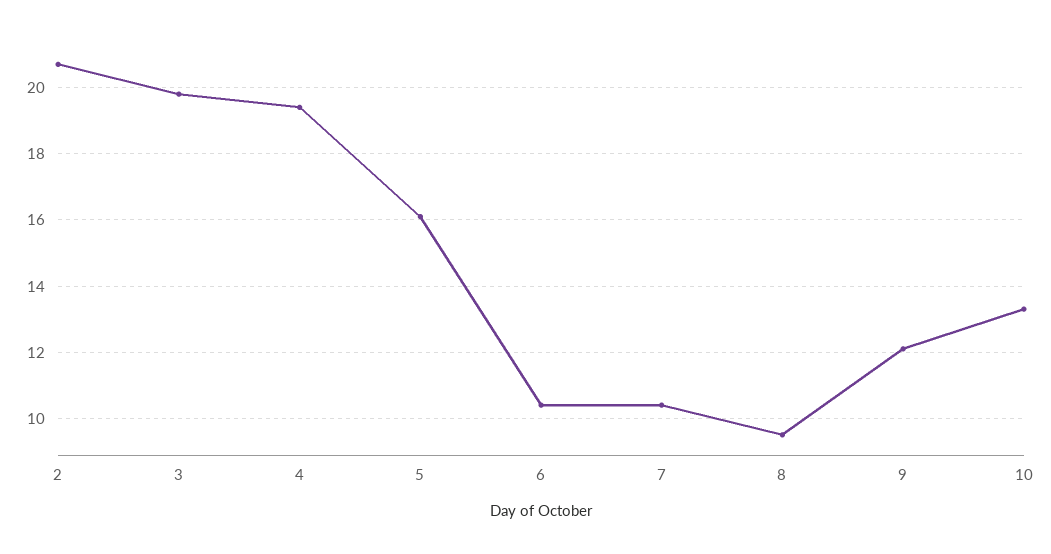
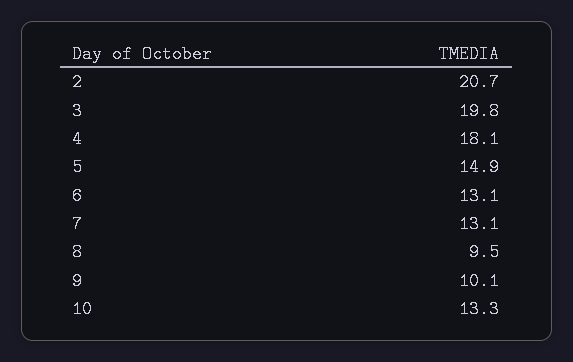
  {
    "2": 20.7,
    "3": 19.8,
-   "4": 19.5,
+   "4": 18.1,
-   "5": 16,
+   "5": 14.9,
-   "6": 10.5,
+   "6": 13.1,
-   "7": 10.5,
+   "7": 13.1,
    "8": 9.5,
-   "9": 12,
+   "9": 10.1,
    "10": 13.3
  }

